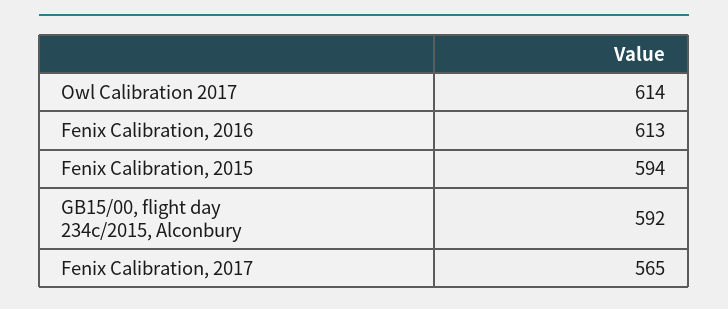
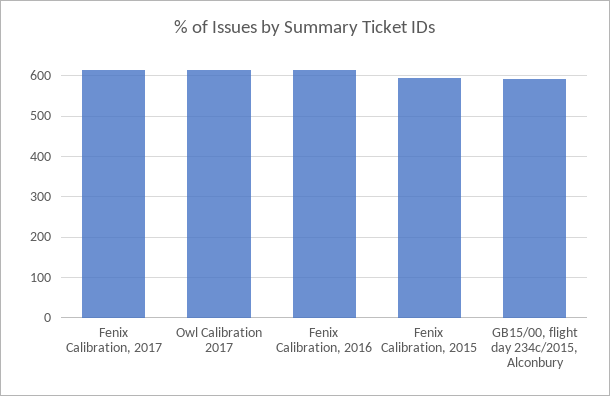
  {
    "Owl Calibration 2017": 614,
    "Fenix Calibration, 2016": 613,
    "Fenix Calibration, 2015": 594,
    "GB15/00, flight day 234c/2015, Alconbury": 592,
-   "Fenix Calibration, 2017": 565
+   "Fenix Calibration, 2017": 620
  }

